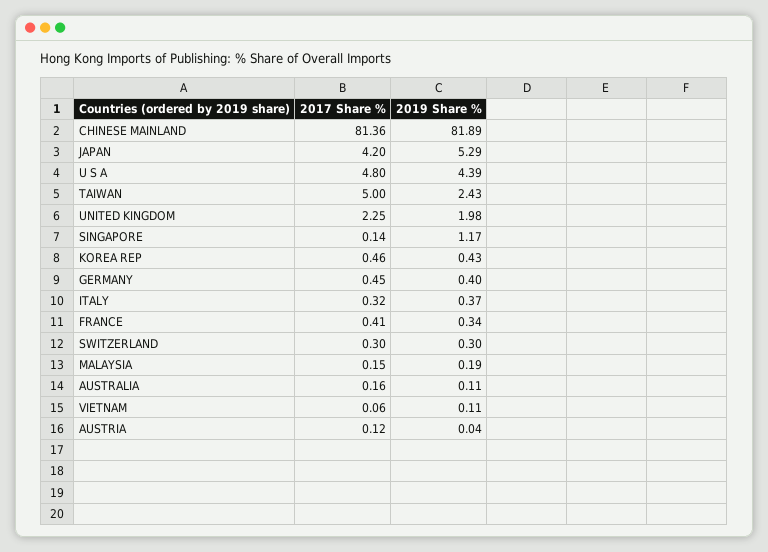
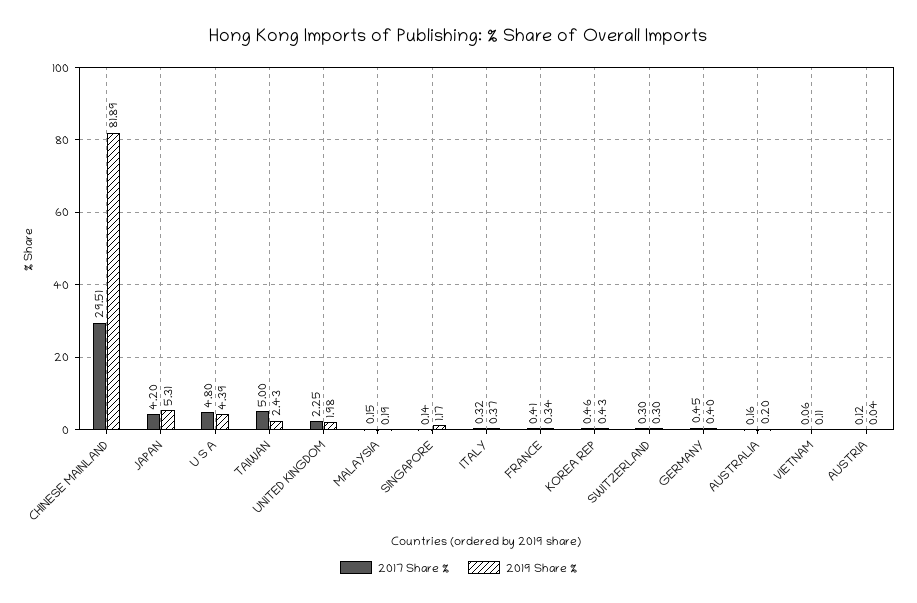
  {
    "2017 Share %": {
-     "CHINESE MAINLAND": 81.36,
+     "CHINESE MAINLAND": 29.51,
      "JAPAN": 4.2,
      "U S A": 4.8,
      "TAIWAN": 5,
      "UNITED KINGDOM": 2.25,
      "SINGAPORE": 0.14,
      "KOREA REP": 0.46,
      "GERMANY": 0.45,
      "ITALY": 0.32,
      "FRANCE": 0.41,
      "SWITZERLAND": 0.3,
      "MALAYSIA": 0.15,
      "AUSTRALIA": 0.16,
      "VIETNAM": 0.06,
      "AUSTRIA": 0.12
    },
    "2019 Share %": {
      "CHINESE MAINLAND": 81.89,
-     "JAPAN": 5.29,
+     "JAPAN": 5.31,
      "U S A": 4.39,
      "TAIWAN": 2.43,
      "UNITED KINGDOM": 1.98,
      "SINGAPORE": 1.17,
      "KOREA REP": 0.43,
      "GERMANY": 0.4,
      "ITALY": 0.37,
      "FRANCE": 0.34,
      "SWITZERLAND": 0.3,
      "MALAYSIA": 0.19,
-     "AUSTRALIA": 0.11,
+     "AUSTRALIA": 0.2,
      "VIETNAM": 0.11,
      "AUSTRIA": 0.04
    }
  }

